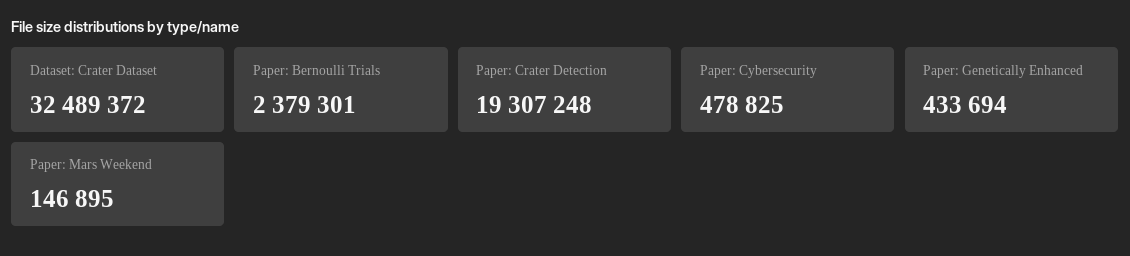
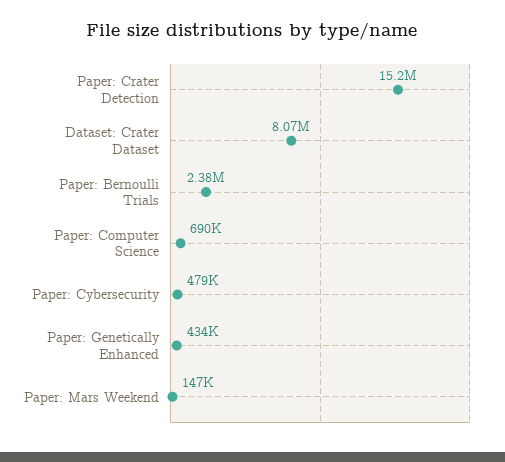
  {
-   "Dataset: Crater Dataset": 32489372,
+   "Dataset: Crater Dataset": 8070000,
    "Paper: Bernoulli Trials": 2379301,
-   "Paper: Crater Detection": 19307248,
+   "Paper: Crater Detection": 15200000,
    "Paper: Cybersecurity": 478825,
    "Paper: Genetically Enhanced": 433694,
-   "Paper: Mars Weekend": 146895
+   "Paper: Mars Weekend": 146895,
+   "Paper: Computer Science": 690000
  }

